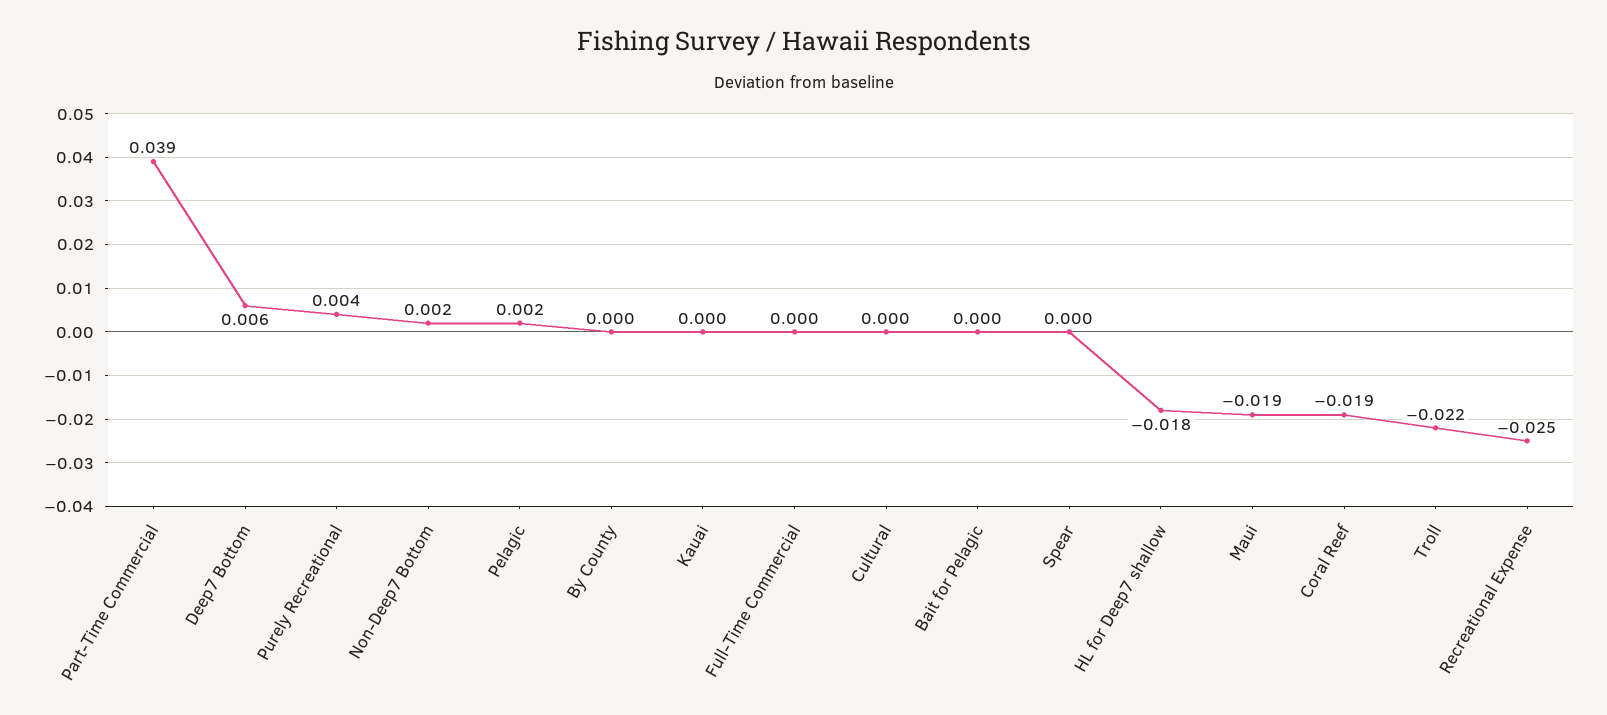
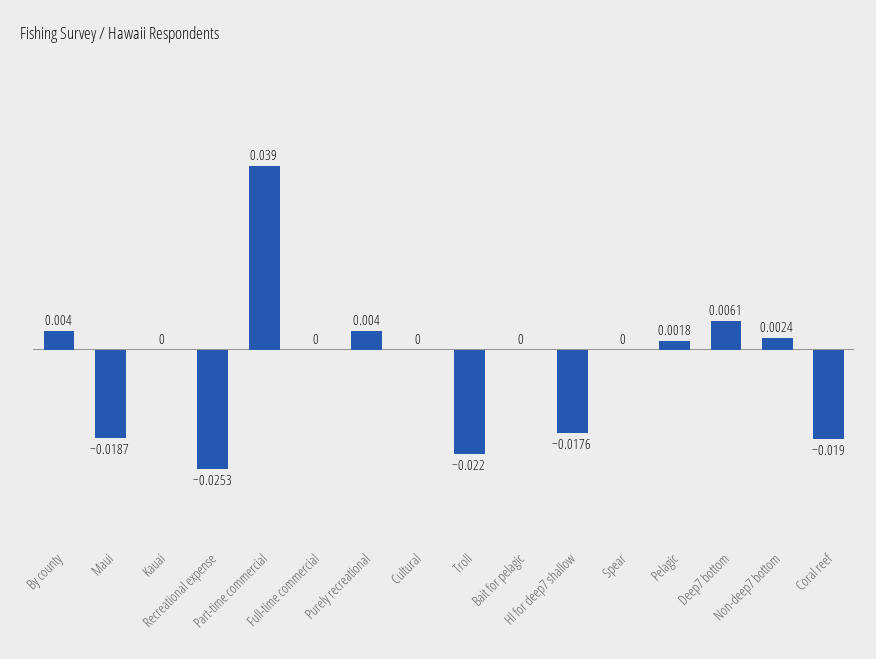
  {
    "Part-Time Commercial": 0.039,
    "Deep7 Bottom": 0.0061,
    "Purely Recreational": 0.004,
    "Non-Deep7 Bottom": 0.0024,
    "Pelagic": 0.0018,
-   "By County": 0,
+   "By County": 0.004,
    "Kauai": 0,
    "Full-Time Commercial": 0,
    "Cultural": 0,
    "Bait for Pelagic": 0,
    "Spear": 0,
    "HL for Deep7 shallow": -0.0176,
    "Maui": -0.0187,
    "Coral Reef": -0.019,
    "Troll": -0.022,
    "Recreational Expense": -0.0253
  }

